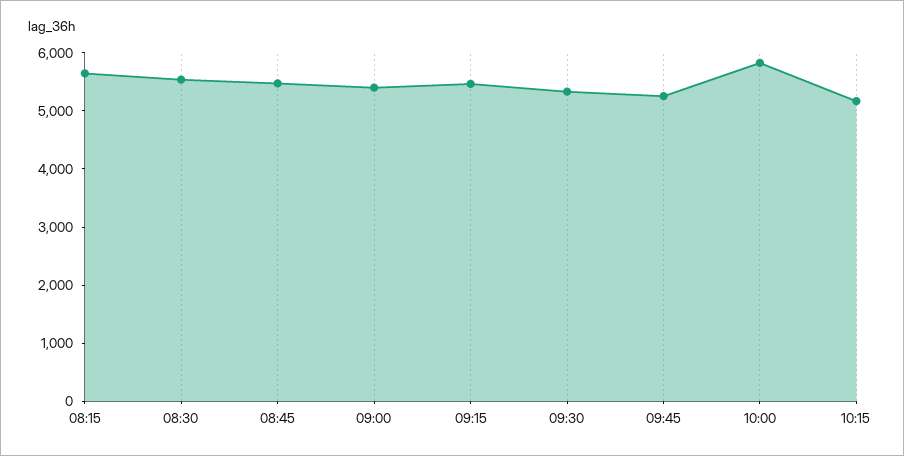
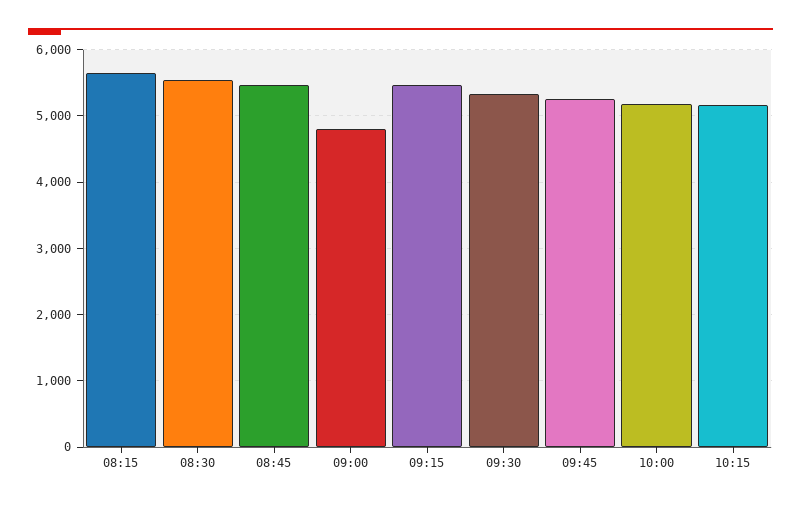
  {
    "08:15": 5600,
    "08:30": 5500,
    "08:45": 5500,
-   "09:00": 5400,
+   "09:00": 4800,
    "09:15": 5500,
    "09:30": 5300,
    "09:45": 5300,
-   "10:00": 5800,
+   "10:00": 5200,
    "10:15": 5200
  }

